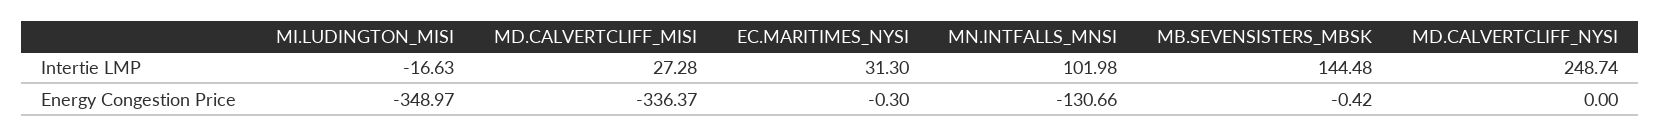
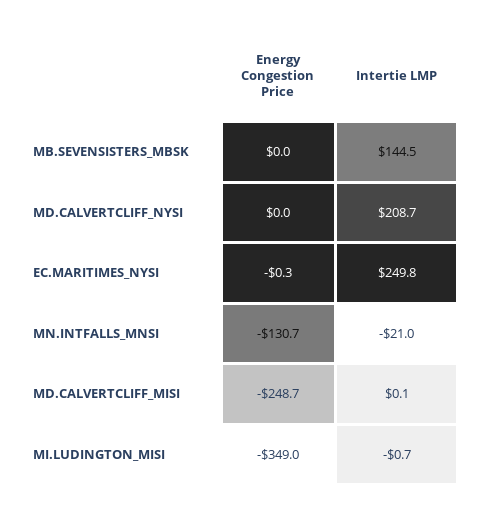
  {
    "MI.LUDINGTON_MISI": {
-     "Intertie LMP": -16.63,
+     "Intertie LMP": -0.7,
      "Energy Congestion Price": -348.97
    },
    "MD.CALVERTCLIFF_MISI": {
-     "Intertie LMP": 27.28,
+     "Intertie LMP": 0.1,
-     "Energy Congestion Price": -336.37
+     "Energy Congestion Price": -248.7
    },
    "EC.MARITIMES_NYSI": {
-     "Intertie LMP": 31.3,
+     "Intertie LMP": 249.8,
      "Energy Congestion Price": -0.3
    },
    "MN.INTFALLS_MNSI": {
-     "Intertie LMP": 101.98,
+     "Intertie LMP": -21,
      "Energy Congestion Price": -130.66
    },
    "MB.SEVENSISTERS_MBSK": {
      "Intertie LMP": 144.48,
-     "Energy Congestion Price": -0.42
+     "Energy Congestion Price": 0
    },
    "MD.CALVERTCLIFF_NYSI": {
-     "Intertie LMP": 248.74,
+     "Intertie LMP": 208.7,
      "Energy Congestion Price": 0
    }
  }

